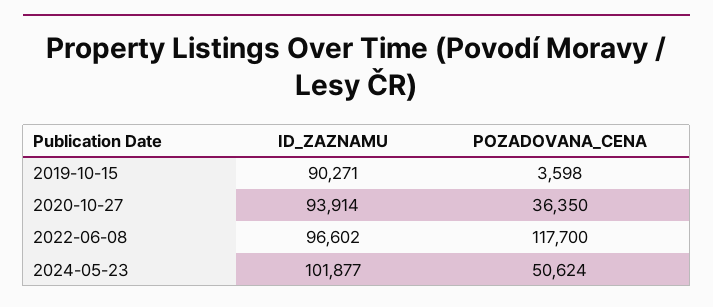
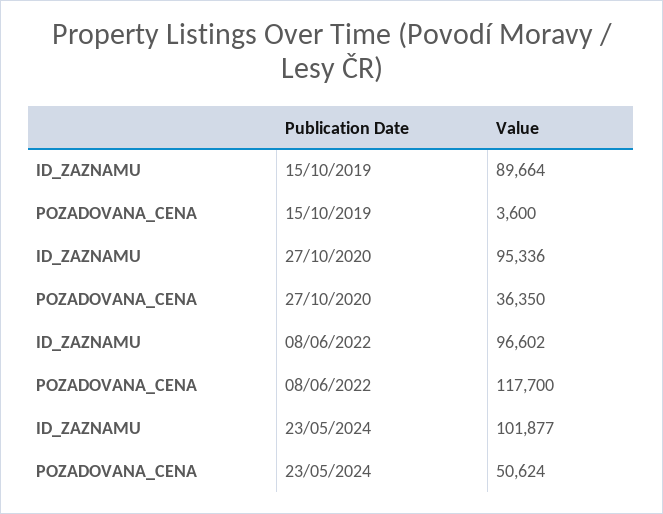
  {
    "ID_ZAZNAMU": {
-     "2019-10-15": 90271,
+     "2019-10-15": 89664,
-     "2020-10-27": 93914,
+     "2020-10-27": 95336,
      "2022-06-08": 96602,
      "2024-05-23": 101877
    },
    "POZADOVANA_CENA": {
-     "2019-10-15": 3598,
+     "2019-10-15": 3600,
      "2020-10-27": 36350,
      "2022-06-08": 117700,
      "2024-05-23": 50624
    }
  }

